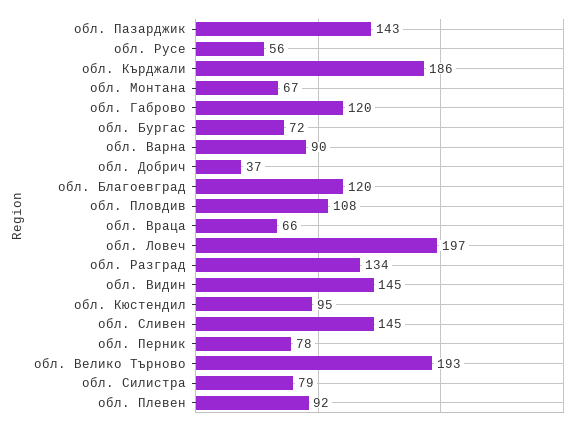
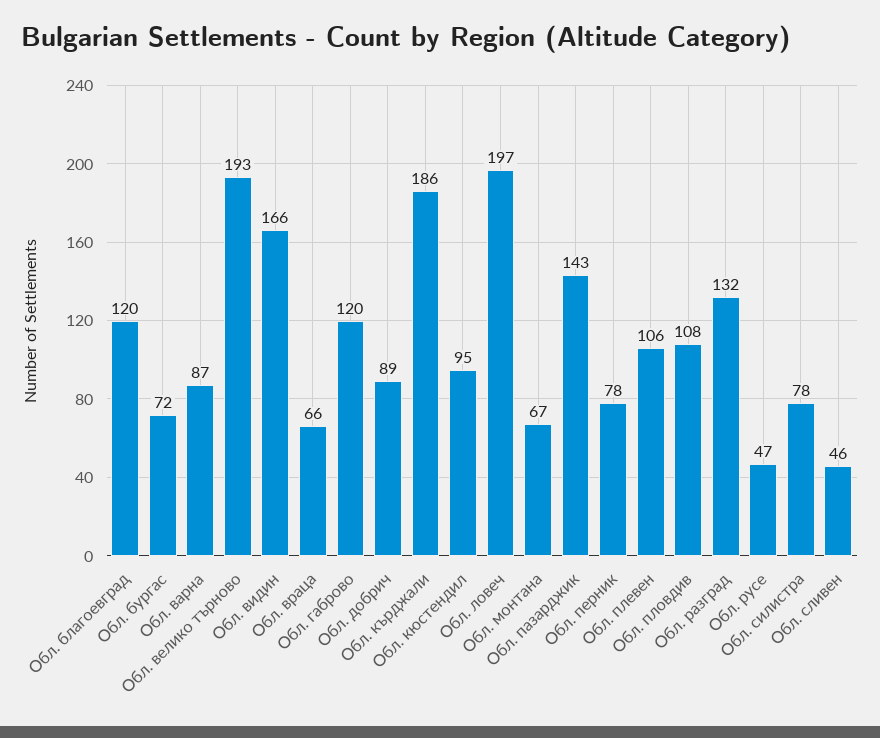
  {
    "обл. Пазарджик": 143,
-   "обл. Русе": 56,
+   "обл. Русе": 47,
    "обл. Кърджали": 186,
    "обл. Монтана": 67,
    "обл. Габрово": 120,
    "обл. Бургас": 72,
-   "обл. Варна": 90,
+   "обл. Варна": 87,
-   "обл. Добрич": 37,
+   "обл. Добрич": 89,
    "обл. Благоевград": 120,
    "обл. Пловдив": 108,
    "обл. Враца": 66,
    "обл. Ловеч": 197,
-   "обл. Разград": 134,
+   "обл. Разград": 132,
-   "обл. Видин": 145,
+   "обл. Видин": 166,
    "обл. Кюстендил": 95,
-   "обл. Сливен": 145,
+   "обл. Сливен": 46,
    "обл. Перник": 78,
    "обл. Велико Търново": 193,
-   "обл. Силистра": 79,
+   "обл. Силистра": 78,
-   "обл. Плевен": 92
+   "обл. Плевен": 106
  }

